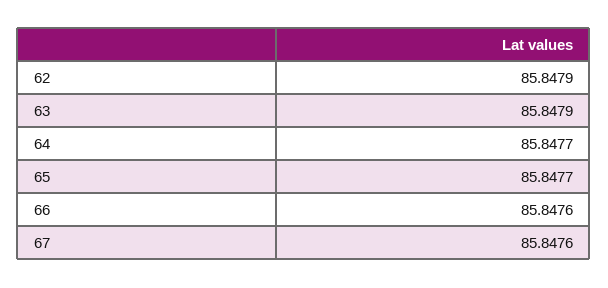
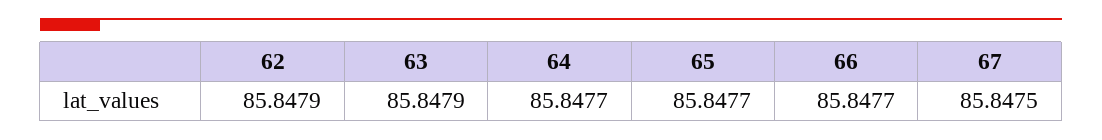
  {
    "62": 85.8479,
    "63": 85.8479,
    "64": 85.8477,
    "65": 85.8477,
-   "66": 85.8476,
+   "66": 85.8477,
-   "67": 85.8476
+   "67": 85.8475
  }

